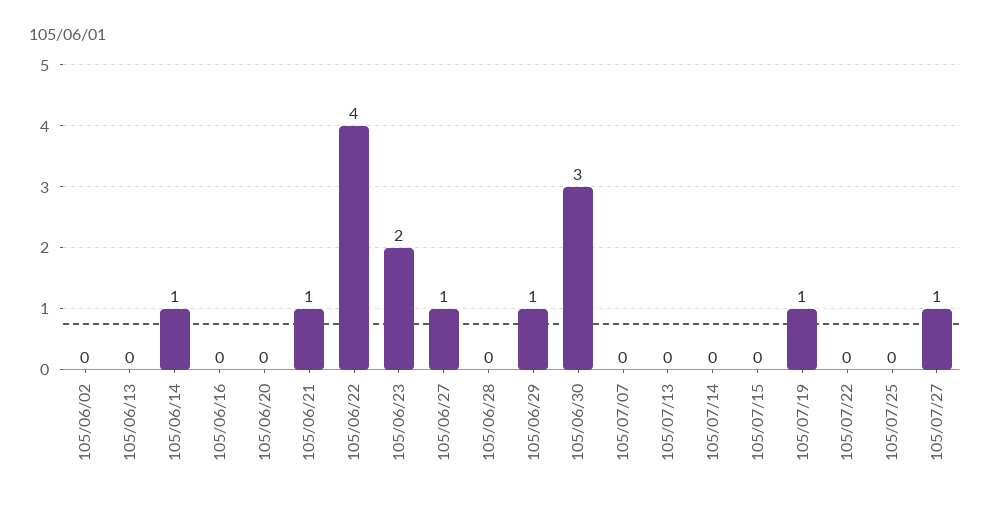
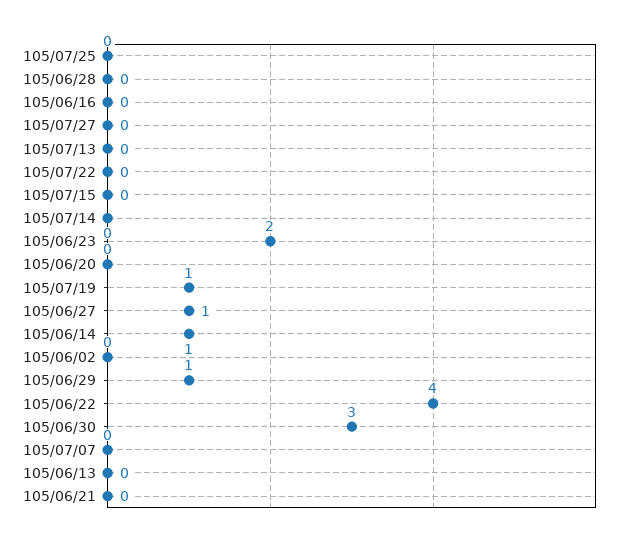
  {
    "105/06/02": 0,
    "105/06/13": 0,
    "105/06/14": 1,
    "105/06/16": 0,
    "105/06/20": 0,
-   "105/06/21": 1,
+   "105/06/21": 0,
    "105/06/22": 4,
    "105/06/23": 2,
    "105/06/27": 1,
    "105/06/28": 0,
    "105/06/29": 1,
    "105/06/30": 3,
    "105/07/07": 0,
    "105/07/13": 0,
    "105/07/14": 0,
    "105/07/15": 0,
    "105/07/19": 1,
    "105/07/22": 0,
    "105/07/25": 0,
-   "105/07/27": 1
+   "105/07/27": 0
  }

